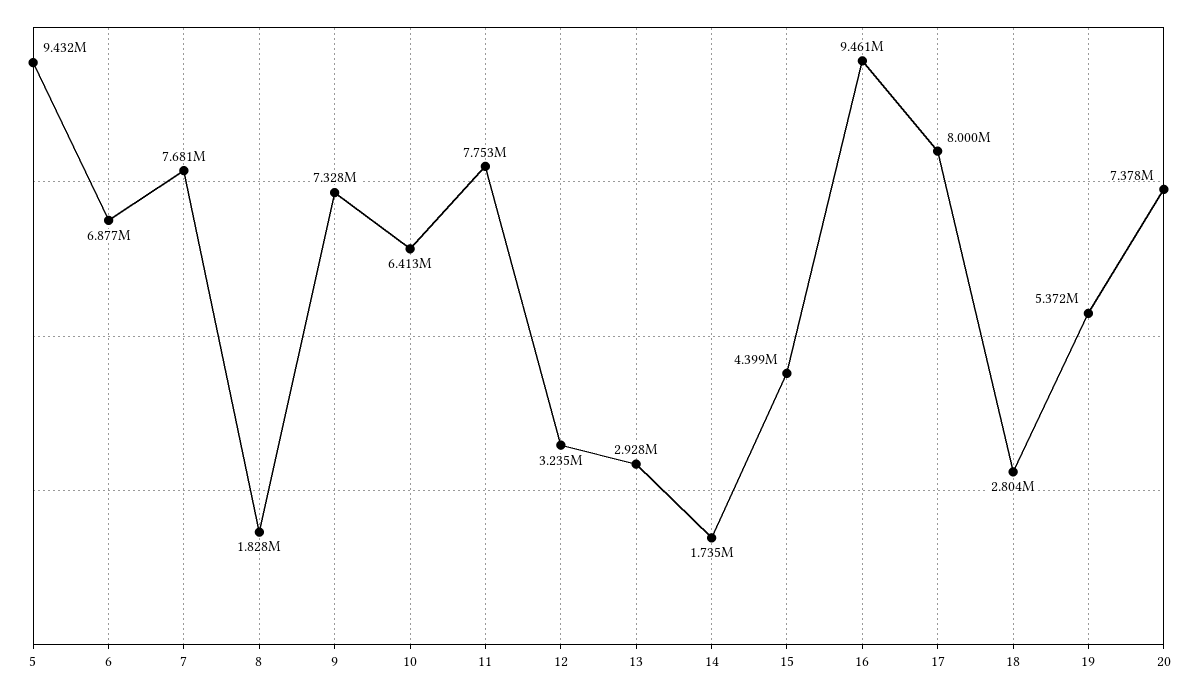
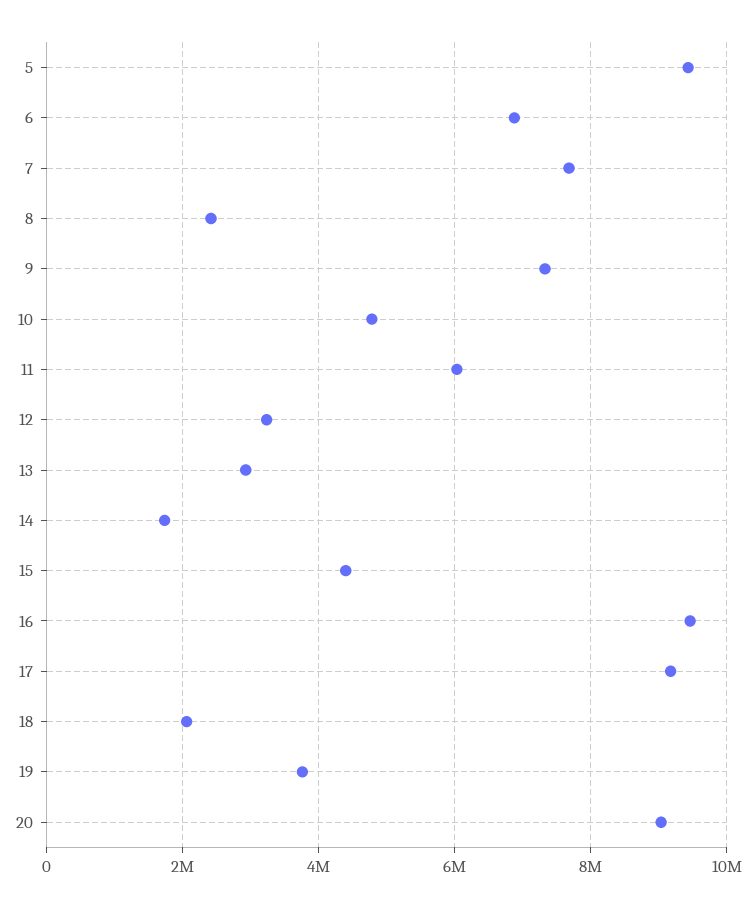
  {
    "5": 9432000,
    "6": 6877000,
    "7": 7681000,
-   "8": 1828000,
+   "8": 2400000,
    "9": 7328000,
-   "10": 6413000,
+   "10": 4800000,
-   "11": 7753000,
+   "11": 6000000,
    "12": 3235000,
    "13": 2928000,
    "14": 1735000,
    "15": 4399000,
    "16": 9461000,
-   "17": 8000000,
+   "17": 9200000,
-   "18": 2804000,
+   "18": 2000000,
-   "19": 5372000,
+   "19": 3800000,
-   "20": 7378000
+   "20": 9000000
  }

